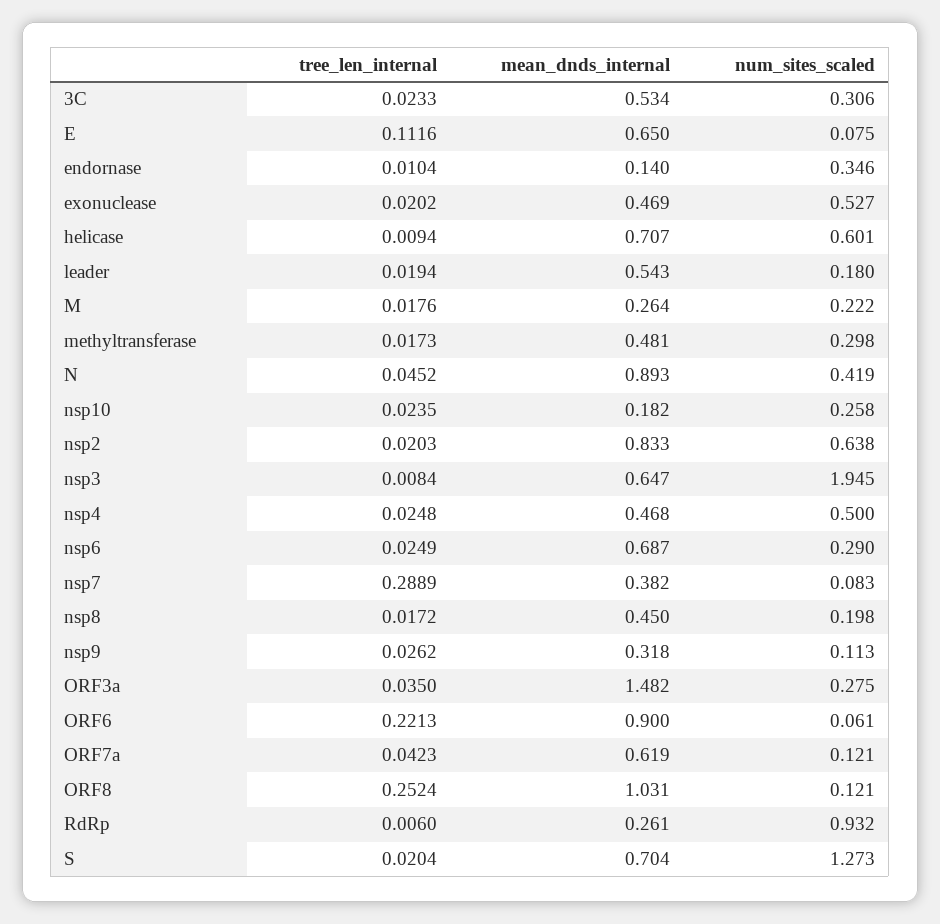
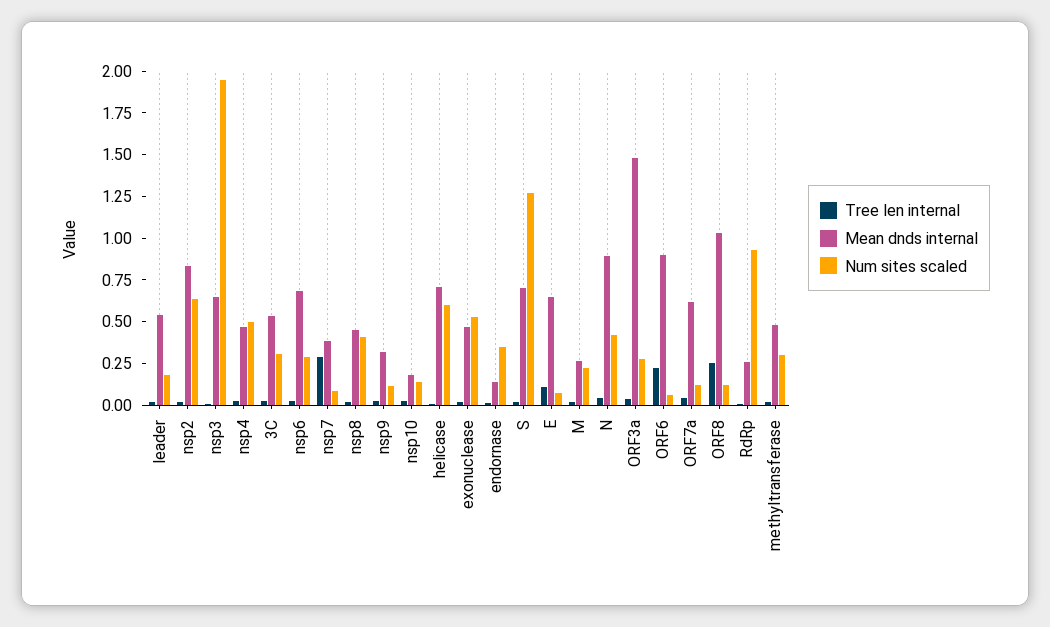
  {
    "tree_len_internal": {
      "3C": 0.0233,
      "E": 0.1116,
      "endornase": 0.0104,
      "exonuclease": 0.0202,
      "helicase": 0.0094,
      "leader": 0.0194,
      "M": 0.0176,
      "methyltransferase": 0.0173,
      "N": 0.0452,
      "nsp10": 0.0235,
      "nsp2": 0.0203,
      "nsp3": 0.0084,
      "nsp4": 0.0248,
      "nsp6": 0.0249,
      "nsp7": 0.2889,
      "nsp8": 0.0172,
      "nsp9": 0.0262,
      "ORF3a": 0.035,
      "ORF6": 0.2213,
      "ORF7a": 0.0423,
      "ORF8": 0.2524,
      "RdRp": 0.006,
      "S": 0.0204
    },
    "mean_dnds_internal": {
      "3C": 0.534,
      "E": 0.65,
      "endornase": 0.14,
      "exonuclease": 0.469,
      "helicase": 0.707,
      "leader": 0.543,
      "M": 0.264,
      "methyltransferase": 0.481,
      "N": 0.893,
      "nsp10": 0.182,
      "nsp2": 0.833,
      "nsp3": 0.647,
      "nsp4": 0.468,
      "nsp6": 0.687,
      "nsp7": 0.382,
      "nsp8": 0.45,
      "nsp9": 0.318,
      "ORF3a": 1.482,
      "ORF6": 0.9,
      "ORF7a": 0.619,
      "ORF8": 1.031,
      "RdRp": 0.261,
      "S": 0.704
    },
    "num_sites_scaled": {
      "3C": 0.306,
      "E": 0.075,
      "endornase": 0.346,
      "exonuclease": 0.527,
      "helicase": 0.601,
      "leader": 0.18,
      "M": 0.222,
      "methyltransferase": 0.298,
      "N": 0.419,
-     "nsp10": 0.258,
+     "nsp10": 0.15,
      "nsp2": 0.638,
      "nsp3": 1.945,
      "nsp4": 0.5,
      "nsp6": 0.29,
      "nsp7": 0.083,
-     "nsp8": 0.198,
+     "nsp8": 0.4,
      "nsp9": 0.113,
      "ORF3a": 0.275,
      "ORF6": 0.061,
      "ORF7a": 0.121,
      "ORF8": 0.121,
      "RdRp": 0.932,
      "S": 1.273
    }
  }

